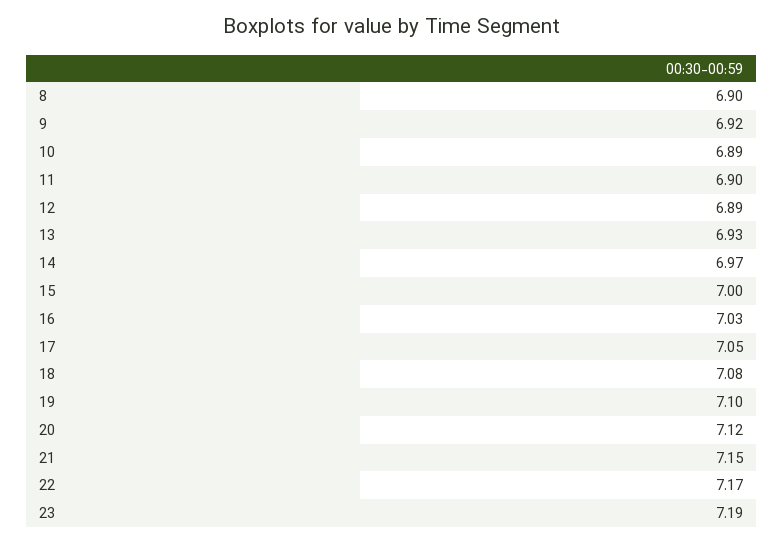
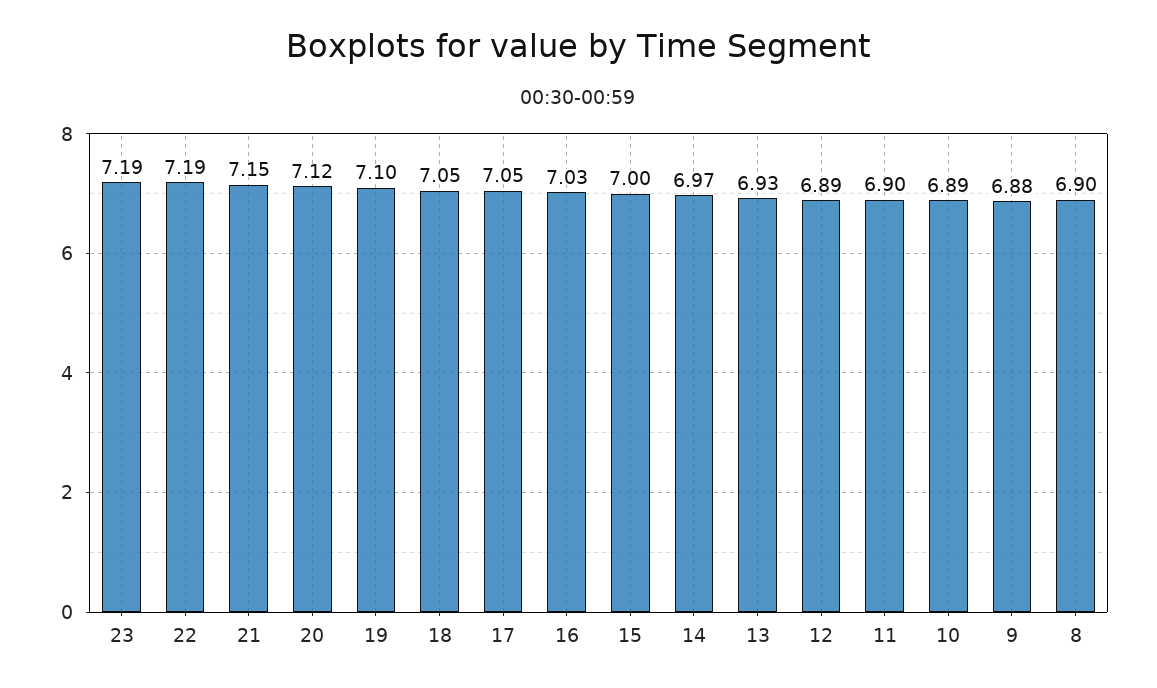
  {
    "8": 6.9,
-   "9": 6.92,
+   "9": 6.88,
    "10": 6.89,
    "11": 6.9,
    "12": 6.89,
    "13": 6.93,
    "14": 6.97,
    "15": 7,
    "16": 7.03,
    "17": 7.05,
-   "18": 7.08,
+   "18": 7.05,
    "19": 7.1,
    "20": 7.12,
    "21": 7.15,
-   "22": 7.17,
+   "22": 7.19,
    "23": 7.19
  }

